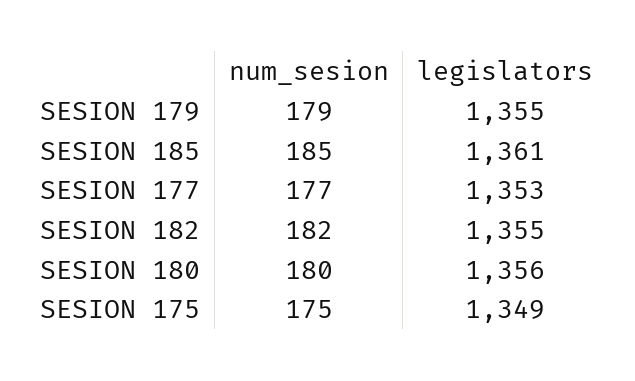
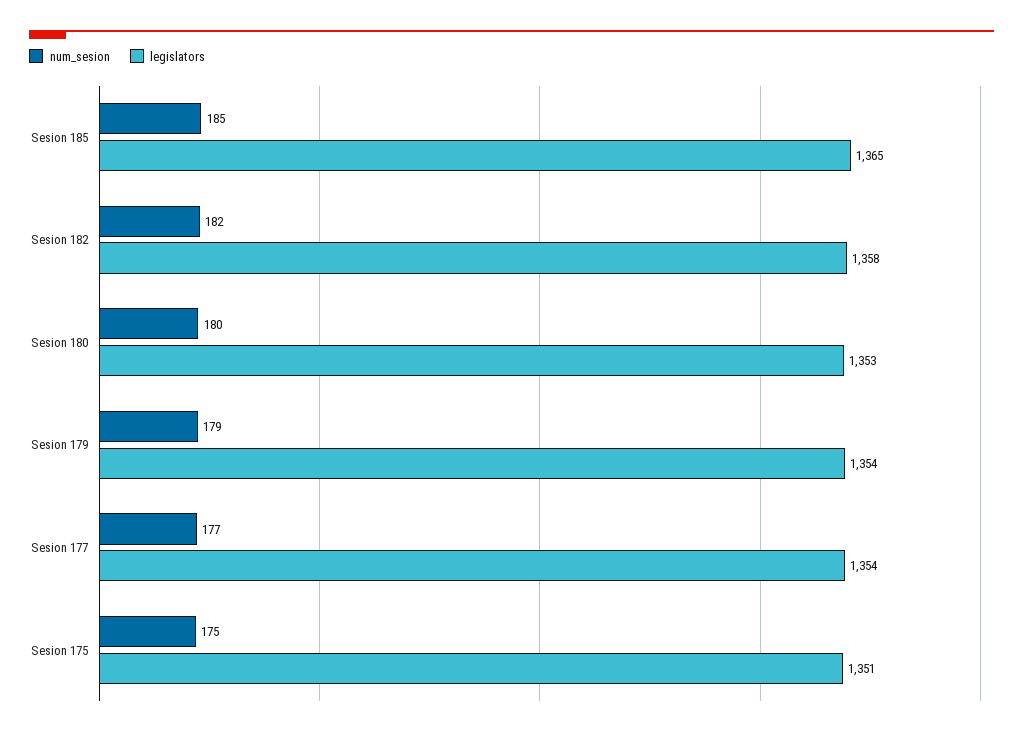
  {
    "num_sesion": {
      "SESION 179": 179,
      "SESION 185": 185,
      "SESION 177": 177,
      "SESION 182": 182,
      "SESION 180": 180,
      "SESION 175": 175
    },
    "legislators": {
-     "SESION 179": 1355,
+     "SESION 179": 1354,
-     "SESION 185": 1361,
+     "SESION 185": 1365,
-     "SESION 177": 1353,
+     "SESION 177": 1354,
-     "SESION 182": 1355,
+     "SESION 182": 1358,
-     "SESION 180": 1356,
+     "SESION 180": 1353,
-     "SESION 175": 1349
+     "SESION 175": 1351
    }
  }

